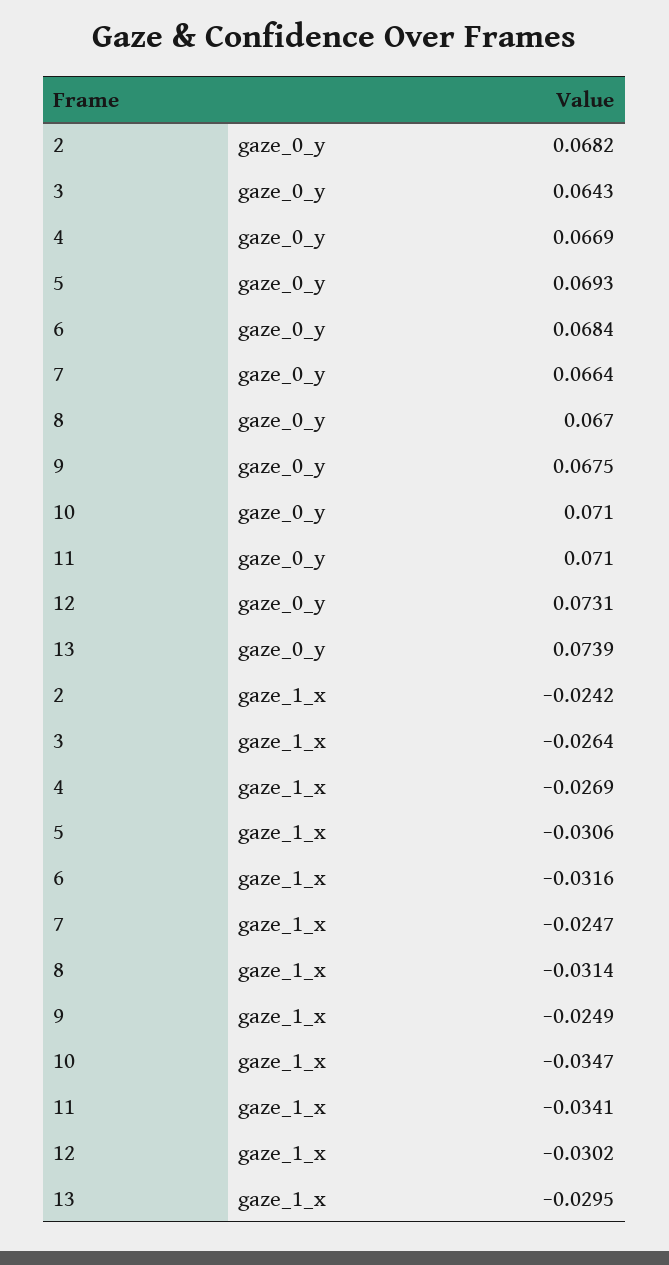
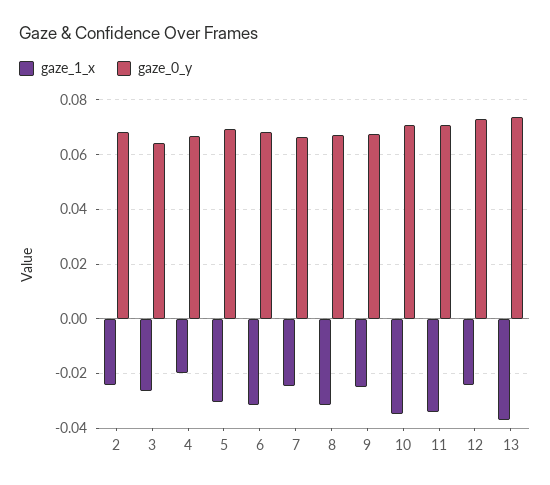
  {
    "gaze_0_y": {
      "2": 0.0682,
      "3": 0.0643,
      "4": 0.0669,
      "5": 0.0693,
      "6": 0.0684,
      "7": 0.0664,
      "8": 0.067,
      "9": 0.0675,
      "10": 0.071,
      "11": 0.071,
      "12": 0.0731,
      "13": 0.0739
    },
    "gaze_1_x": {
      "2": -0.0242,
      "3": -0.0264,
-     "4": -0.0269,
+     "4": -0.02,
      "5": -0.0306,
      "6": -0.0316,
      "7": -0.0247,
      "8": -0.0314,
      "9": -0.0249,
      "10": -0.0347,
      "11": -0.0341,
-     "12": -0.0302,
+     "12": -0.025,
-     "13": -0.0295
+     "13": -0.0375
    }
  }

